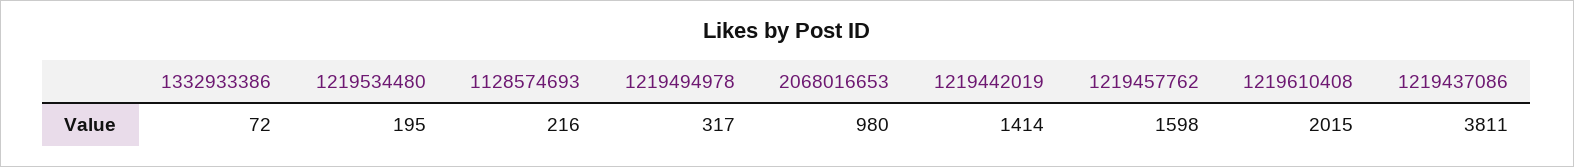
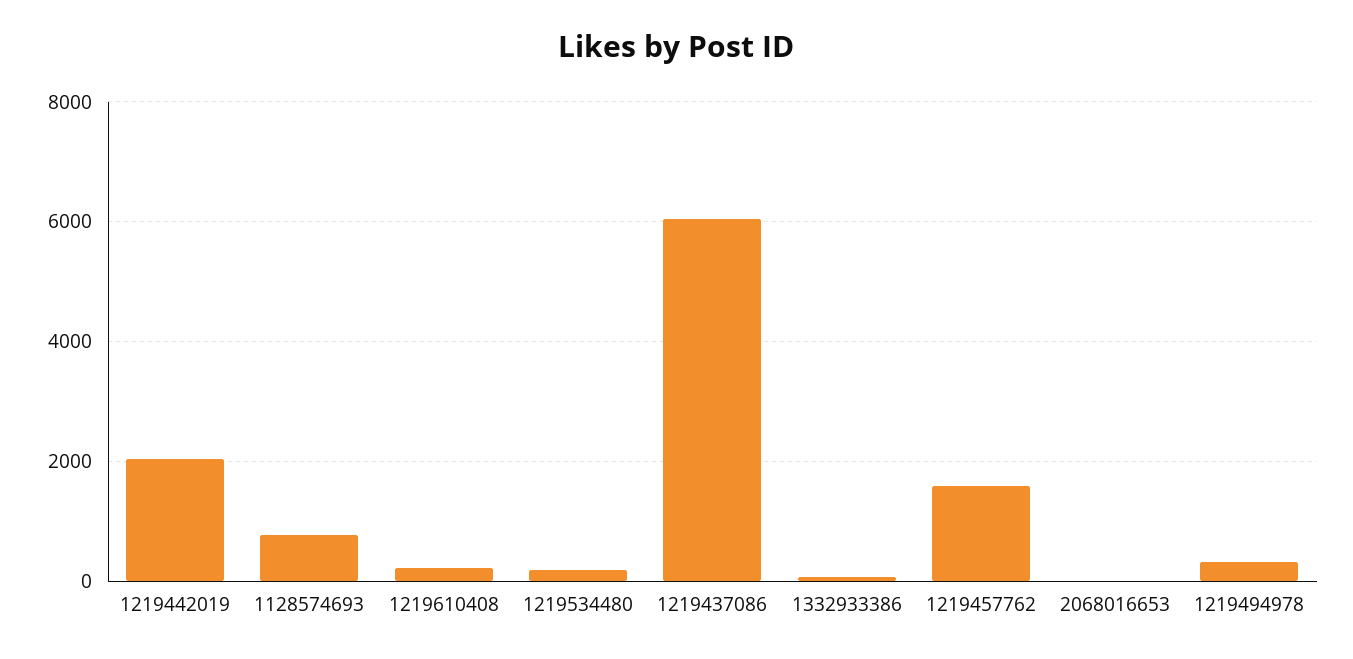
  {
    "1332933386": 72,
    "1219534480": 195,
-   "1128574693": 216,
+   "1128574693": 800,
    "1219494978": 317,
-   "2068016653": 980,
+   "2068016653": 0,
-   "1219442019": 1414,
+   "1219442019": 2000,
    "1219457762": 1598,
-   "1219610408": 2015,
+   "1219610408": 200,
-   "1219437086": 3811
+   "1219437086": 6000
  }

